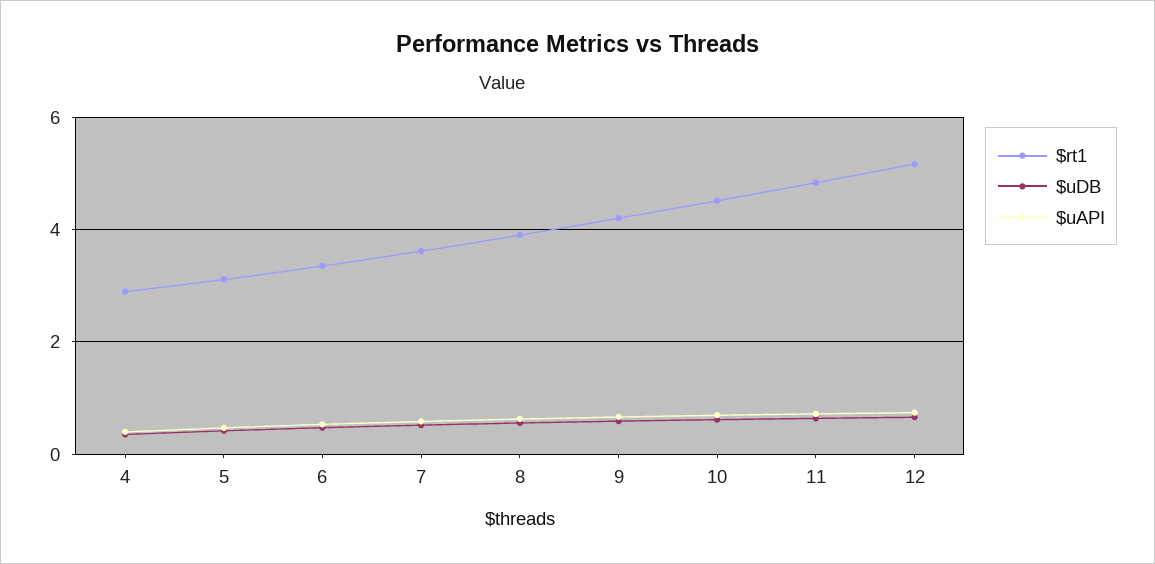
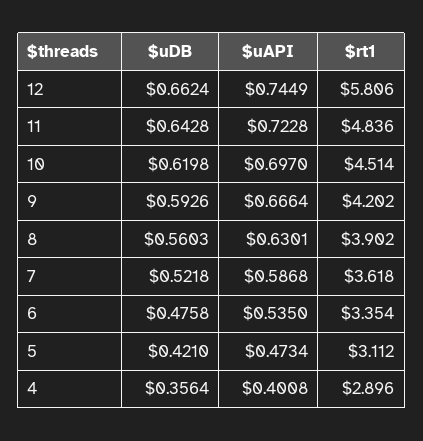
  {
    "$rt1": {
      "4": 2.896,
      "5": 3.112,
      "6": 3.354,
      "7": 3.618,
      "8": 3.902,
      "9": 4.202,
      "10": 4.514,
      "11": 4.836,
-     "12": 5.2
+     "12": 5.806
    },
    "$uDB": {
      "4": 0.3564,
      "5": 0.421,
      "6": 0.4758,
      "7": 0.5218,
      "8": 0.5603,
      "9": 0.5926,
      "10": 0.6198,
      "11": 0.6428,
      "12": 0.6624
    },
    "$uAPI": {
      "4": 0.4008,
      "5": 0.4734,
      "6": 0.535,
      "7": 0.5868,
      "8": 0.6301,
      "9": 0.6664,
      "10": 0.697,
      "11": 0.7228,
      "12": 0.7449
    }
  }

